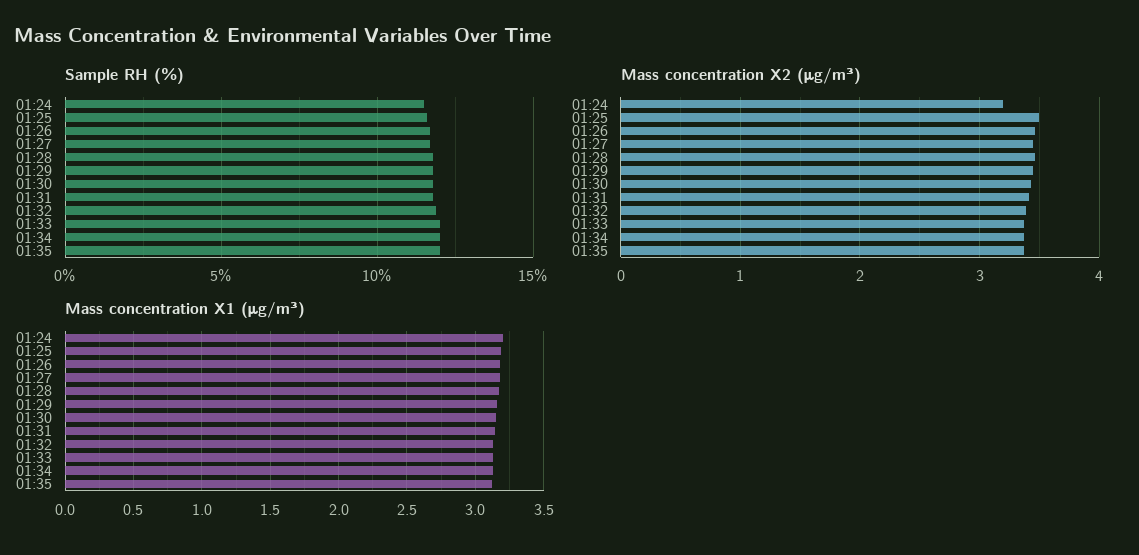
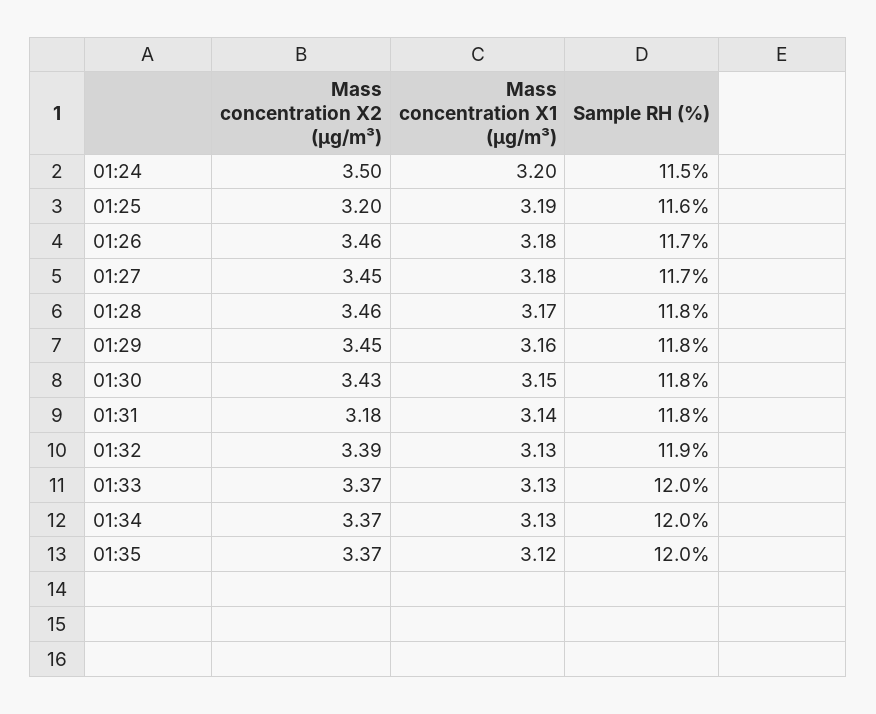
  {
    "Sample RH (%)": {
      "01:24": 11.5,
      "01:25": 11.6,
      "01:26": 11.7,
      "01:27": 11.7,
      "01:28": 11.8,
      "01:29": 11.8,
      "01:30": 11.8,
      "01:31": 11.8,
      "01:32": 11.9,
      "01:33": 12,
      "01:34": 12,
      "01:35": 12
    },
    "Mass concentration X2 (μg/m³)": {
-     "01:24": 3.2,
+     "01:24": 3.5,
-     "01:25": 3.5,
+     "01:25": 3.2,
      "01:26": 3.46,
      "01:27": 3.45,
      "01:28": 3.46,
      "01:29": 3.45,
      "01:30": 3.43,
-     "01:31": 3.4,
+     "01:31": 3.18,
      "01:32": 3.39,
      "01:33": 3.37,
      "01:34": 3.37,
      "01:35": 3.37
    },
    "Mass concentration X1 (μg/m³)": {
      "01:24": 3.2,
      "01:25": 3.19,
      "01:26": 3.18,
      "01:27": 3.18,
      "01:28": 3.17,
      "01:29": 3.16,
      "01:30": 3.15,
      "01:31": 3.14,
      "01:32": 3.13,
      "01:33": 3.13,
      "01:34": 3.13,
      "01:35": 3.12
    }
  }

